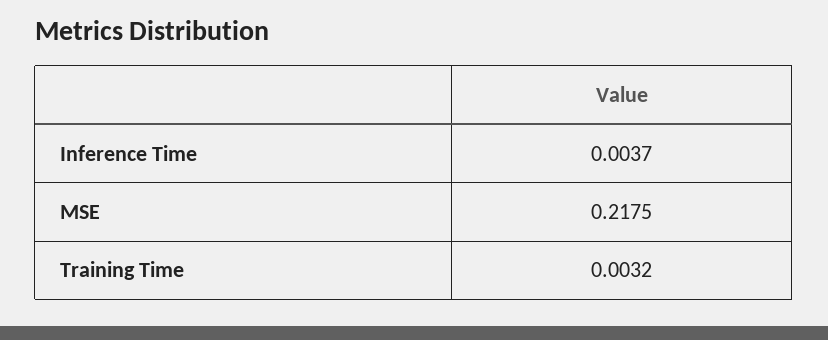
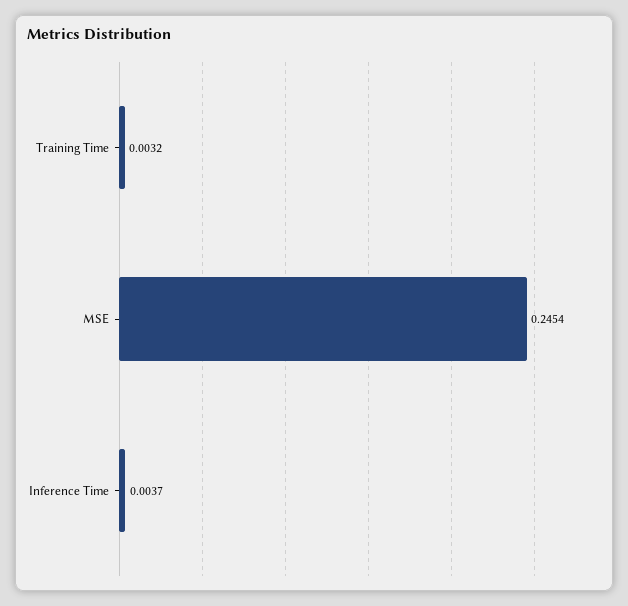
  {
    "Inference Time": 0.0037,
-   "MSE": 0.2175,
+   "MSE": 0.2454,
    "Training Time": 0.0032
  }

